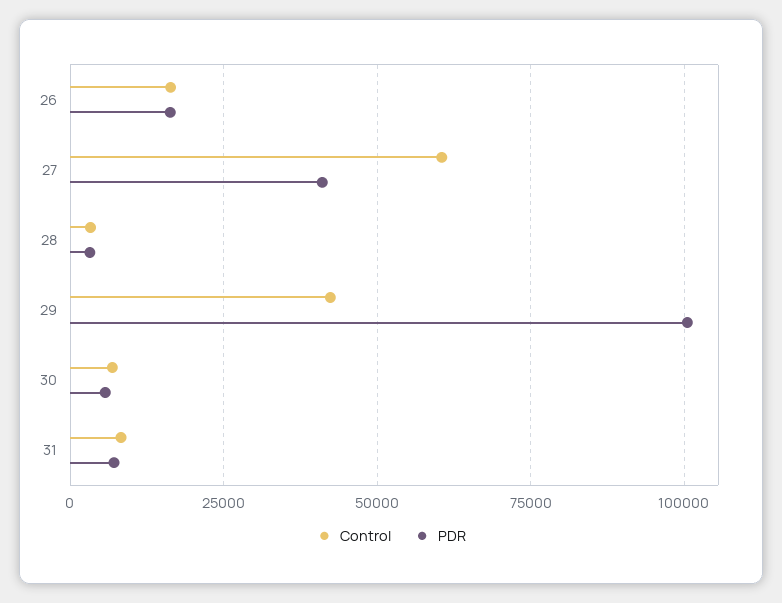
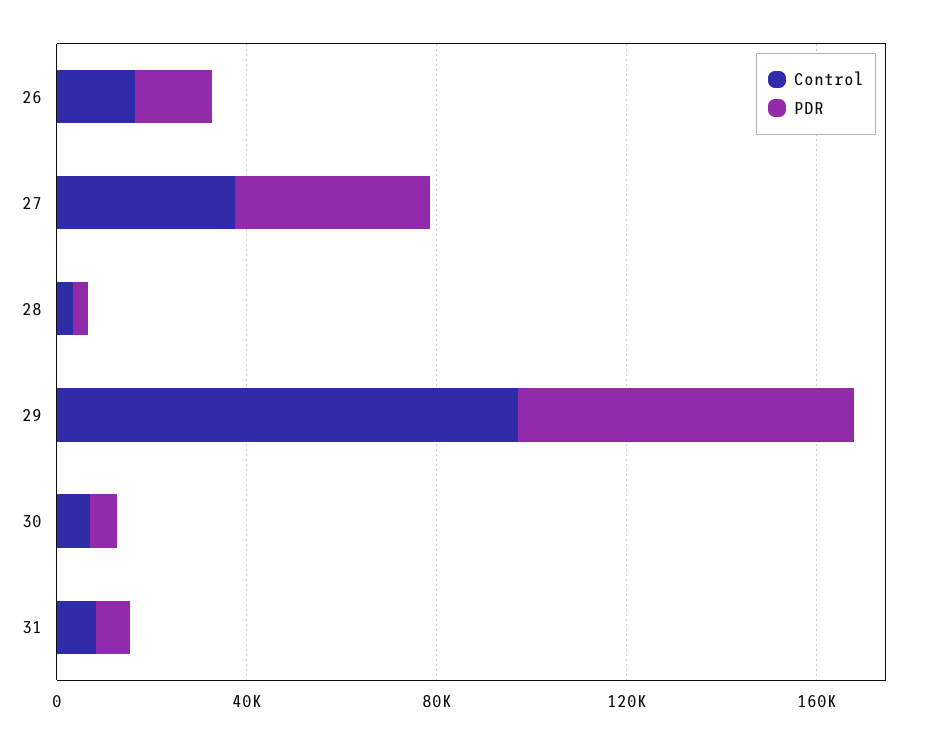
  {
    "Control": {
      "26": 17500,
-     "27": 60000,
+     "27": 40000,
      "28": 2500,
-     "29": 42500,
+     "29": 100000,
      "30": 7500,
      "31": 7500
    },
    "PDR": {
      "26": 17500,
      "27": 40000,
      "28": 2500,
-     "29": 100000,
+     "29": 70000,
      "30": 5000,
      "31": 7500
    }
  }

